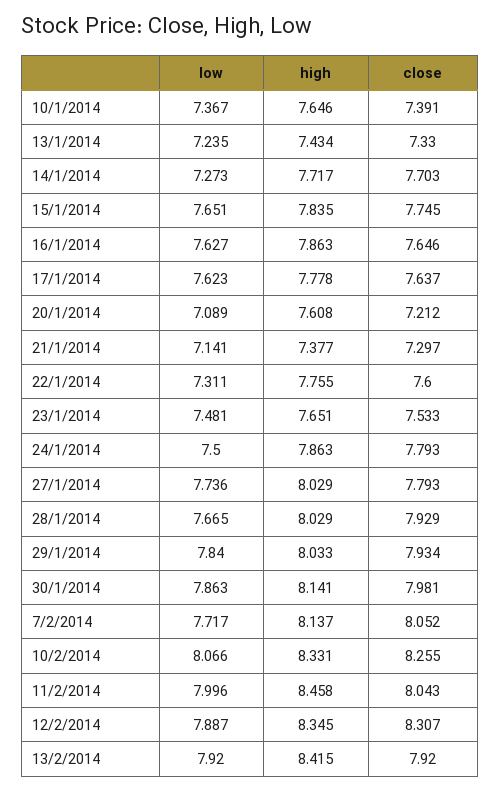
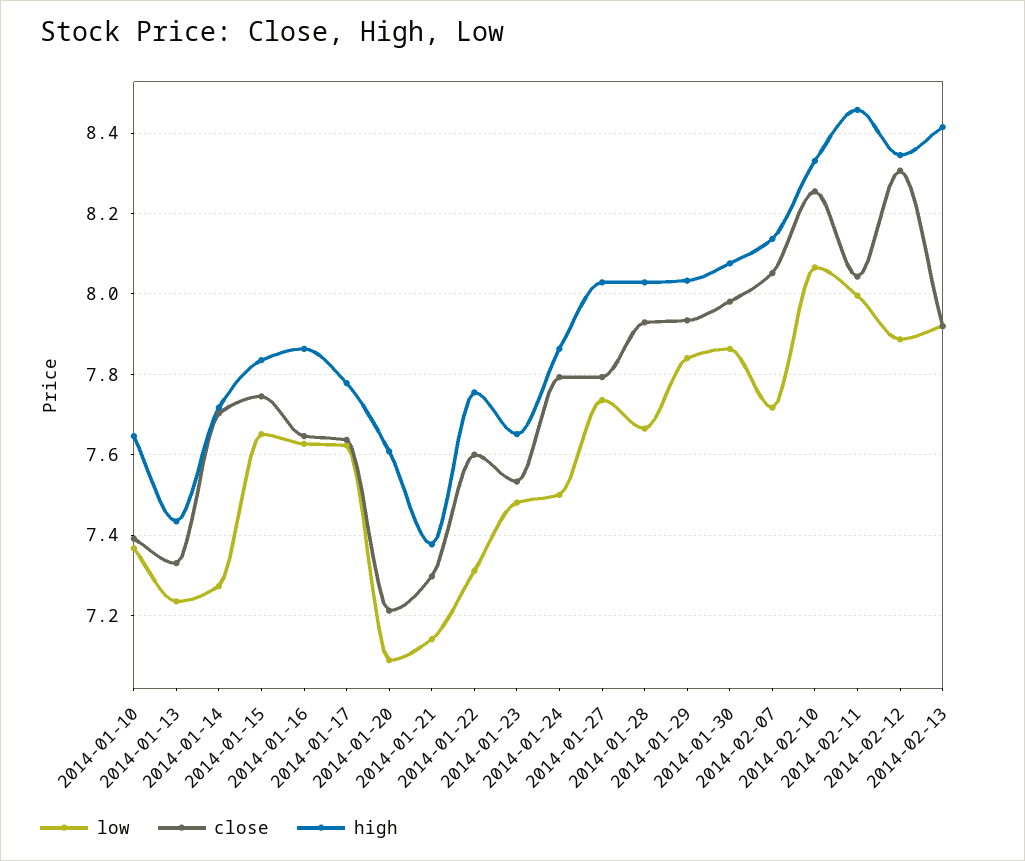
  {
    "low": {
      "10/1/2014": 7.367,
      "13/1/2014": 7.235,
      "14/1/2014": 7.273,
      "15/1/2014": 7.651,
      "16/1/2014": 7.627,
      "17/1/2014": 7.623,
      "20/1/2014": 7.089,
      "21/1/2014": 7.141,
      "22/1/2014": 7.311,
      "23/1/2014": 7.481,
      "24/1/2014": 7.5,
      "27/1/2014": 7.736,
      "28/1/2014": 7.665,
      "29/1/2014": 7.84,
      "30/1/2014": 7.863,
      "7/2/2014": 7.717,
      "10/2/2014": 8.066,
      "11/2/2014": 7.996,
      "12/2/2014": 7.887,
      "13/2/2014": 7.92
    },
    "high": {
      "10/1/2014": 7.646,
      "13/1/2014": 7.434,
      "14/1/2014": 7.717,
      "15/1/2014": 7.835,
      "16/1/2014": 7.863,
      "17/1/2014": 7.778,
      "20/1/2014": 7.608,
      "21/1/2014": 7.377,
      "22/1/2014": 7.755,
      "23/1/2014": 7.651,
      "24/1/2014": 7.863,
      "27/1/2014": 8.029,
      "28/1/2014": 8.029,
      "29/1/2014": 8.033,
-     "30/1/2014": 8.141,
+     "30/1/2014": 8.08,
      "7/2/2014": 8.137,
      "10/2/2014": 8.331,
      "11/2/2014": 8.458,
      "12/2/2014": 8.345,
      "13/2/2014": 8.415
    },
    "close": {
      "10/1/2014": 7.391,
      "13/1/2014": 7.33,
      "14/1/2014": 7.703,
      "15/1/2014": 7.745,
      "16/1/2014": 7.646,
      "17/1/2014": 7.637,
      "20/1/2014": 7.212,
      "21/1/2014": 7.297,
      "22/1/2014": 7.6,
      "23/1/2014": 7.533,
      "24/1/2014": 7.793,
      "27/1/2014": 7.793,
      "28/1/2014": 7.929,
      "29/1/2014": 7.934,
      "30/1/2014": 7.981,
      "7/2/2014": 8.052,
      "10/2/2014": 8.255,
      "11/2/2014": 8.043,
      "12/2/2014": 8.307,
      "13/2/2014": 7.92
    }
  }

